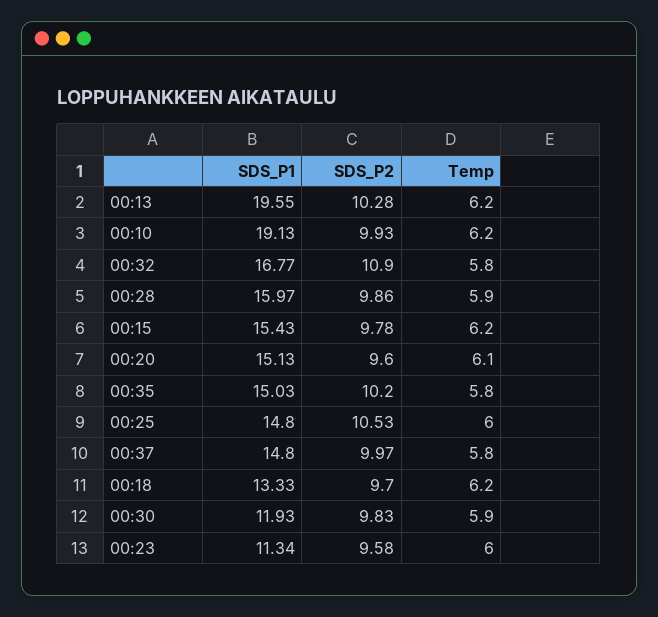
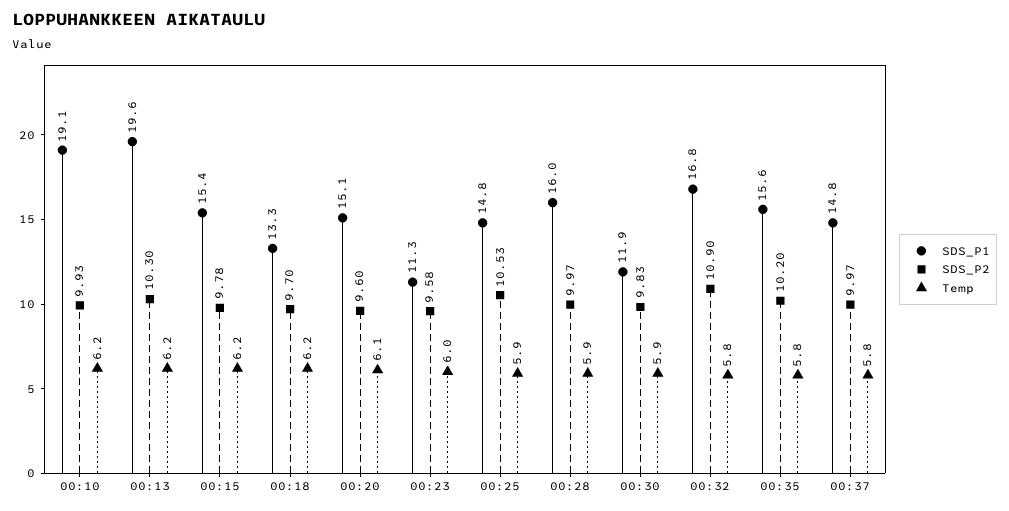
  {
    "SDS_P1": {
      "00:13": 19.55,
      "00:10": 19.13,
      "00:32": 16.77,
      "00:28": 15.97,
      "00:15": 15.43,
      "00:20": 15.13,
-     "00:35": 15.03,
+     "00:35": 15.6,
      "00:25": 14.8,
      "00:37": 14.8,
      "00:18": 13.33,
      "00:30": 11.93,
      "00:23": 11.34
    },
    "SDS_P2": {
-     "00:13": 10.28,
+     "00:13": 10.3,
      "00:10": 9.93,
      "00:32": 10.9,
-     "00:28": 9.86,
+     "00:28": 9.97,
      "00:15": 9.78,
      "00:20": 9.6,
      "00:35": 10.2,
      "00:25": 10.53,
      "00:37": 9.97,
      "00:18": 9.7,
      "00:30": 9.83,
      "00:23": 9.58
    },
    "Temp": {
      "00:13": 6.2,
      "00:10": 6.2,
      "00:32": 5.8,
      "00:28": 5.9,
      "00:15": 6.2,
      "00:20": 6.1,
      "00:35": 5.8,
-     "00:25": 6,
+     "00:25": 5.9,
      "00:37": 5.8,
      "00:18": 6.2,
      "00:30": 5.9,
      "00:23": 6
    }
  }

